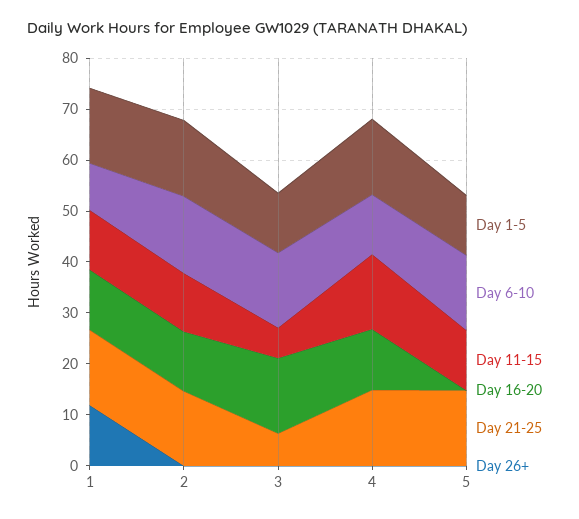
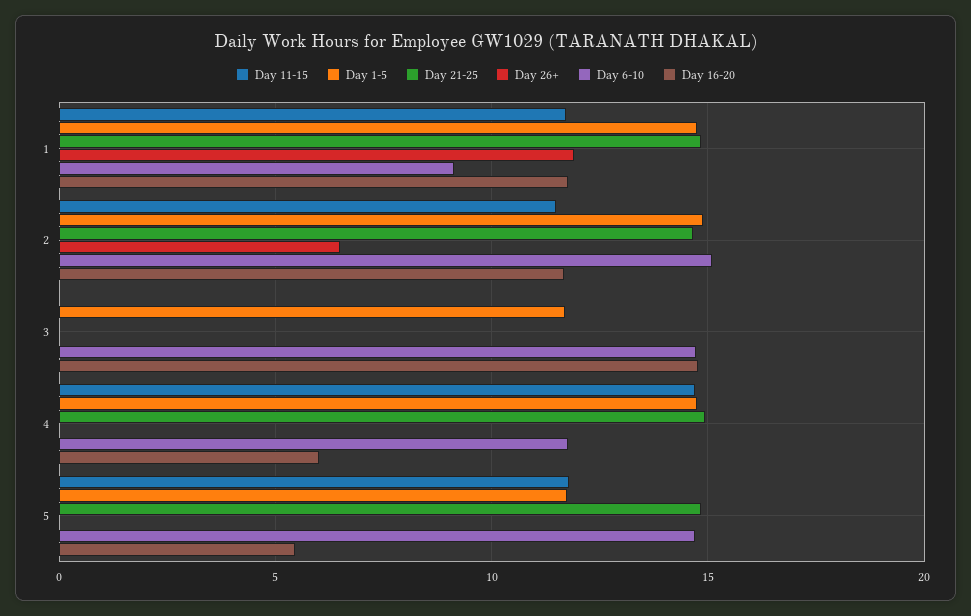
  {
    "Day 1-5": {
      "1": 15,
      "2": 15,
      "3": 11.5,
      "4": 14.5,
      "5": 12
    },
    "Day 6-10": {
      "1": 9,
      "2": 15,
      "3": 14.5,
      "4": 12,
      "5": 14.5
    },
    "Day 11-15": {
      "1": 11.5,
      "2": 11.5,
-     "3": 6,
+     "3": 0,
      "4": 14.5,
      "5": 12
    },
    "Day 16-20": {
      "1": 12,
      "2": 11.5,
      "3": 15,
-     "4": 12,
+     "4": 6,
-     "5": 0
+     "5": 5.5
    },
    "Day 21-25": {
      "1": 15,
      "2": 14.5,
-     "3": 6,
+     "3": 0,
      "4": 15,
      "5": 15
    },
    "Day 26+": {
      "1": 12,
-     "2": 0,
+     "2": 6.5,
      "3": 0,
      "4": 0,
      "5": 0
    }
  }

